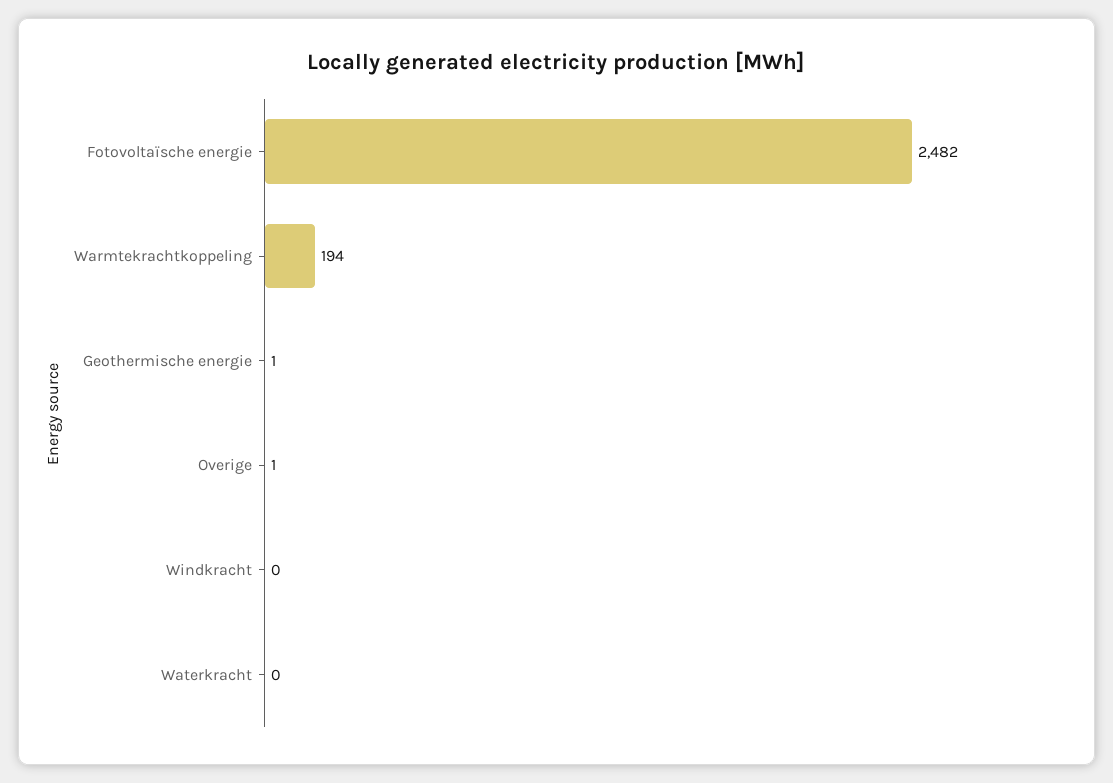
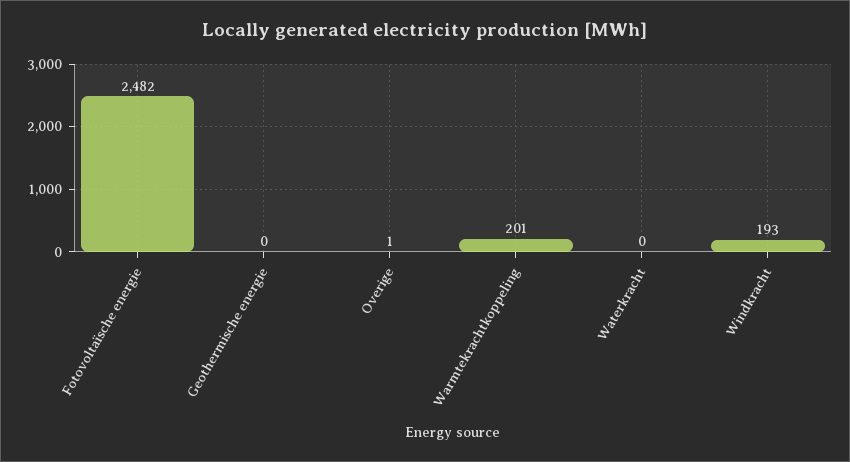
  {
    "Fotovoltaïsche energie": 2482,
-   "Warmtekrachtkoppeling": 194,
+   "Warmtekrachtkoppeling": 201,
-   "Geothermische energie": 1,
+   "Geothermische energie": 0,
    "Overige": 1,
-   "Windkracht": 0,
+   "Windkracht": 193,
    "Waterkracht": 0
  }

